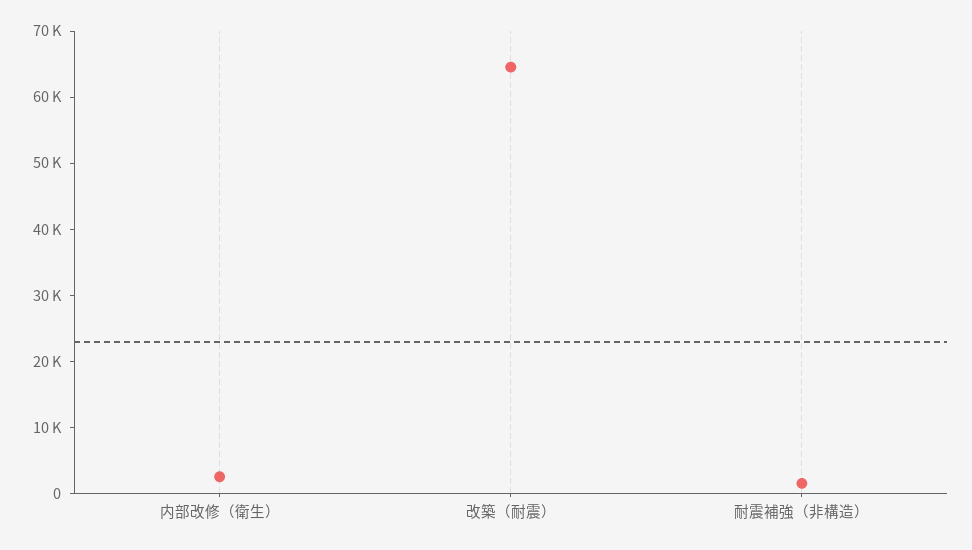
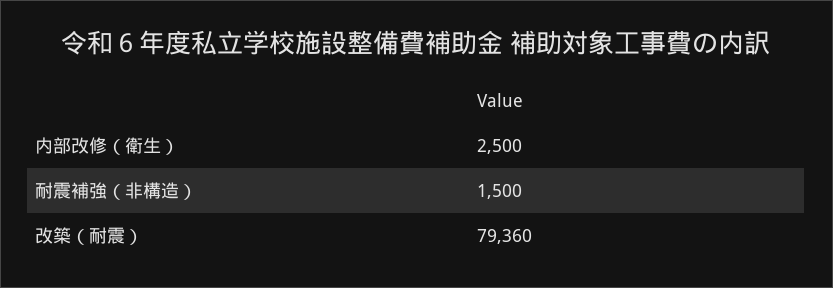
  {
    "内部改修（衛生）": 2500,
-   "改築（耐震）": 64000,
+   "改築（耐震）": 79360,
    "耐震補強（非構造）": 1500
  }

